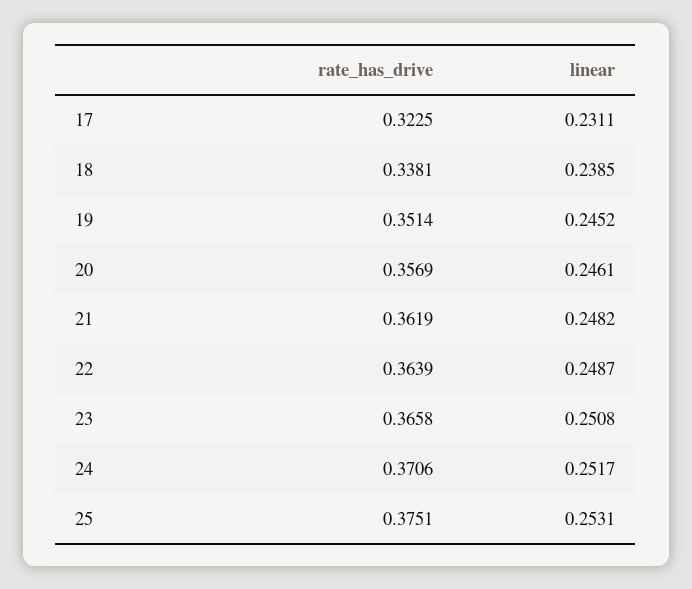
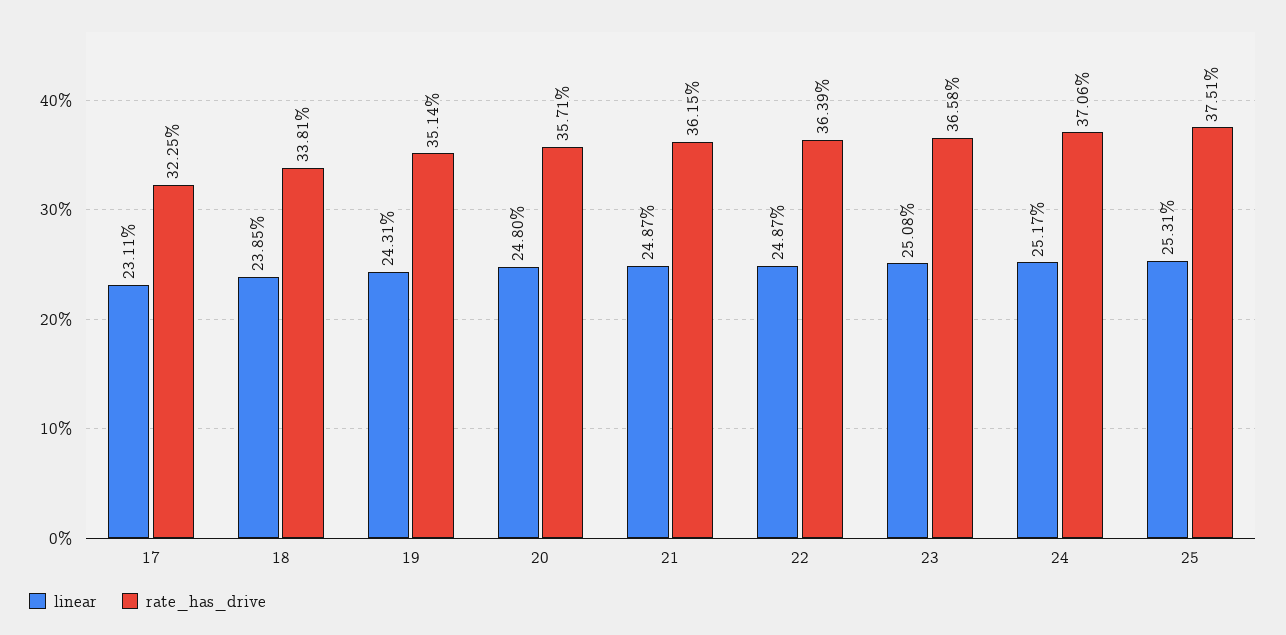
  {
    "rate_has_drive": {
      "17": 0.3225,
      "18": 0.3381,
      "19": 0.3514,
-     "20": 0.3569,
+     "20": 0.3571,
-     "21": 0.3619,
+     "21": 0.3615,
      "22": 0.3639,
      "23": 0.3658,
      "24": 0.3706,
      "25": 0.3751
    },
    "linear": {
      "17": 0.2311,
      "18": 0.2385,
-     "19": 0.2452,
+     "19": 0.2431,
-     "20": 0.2461,
+     "20": 0.248,
-     "21": 0.2482,
+     "21": 0.2487,
      "22": 0.2487,
      "23": 0.2508,
      "24": 0.2517,
      "25": 0.2531
    }
  }

